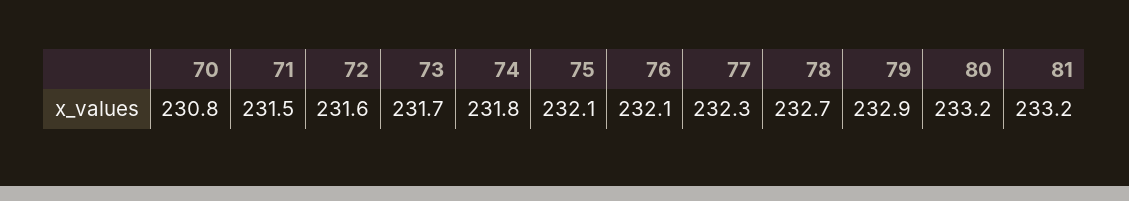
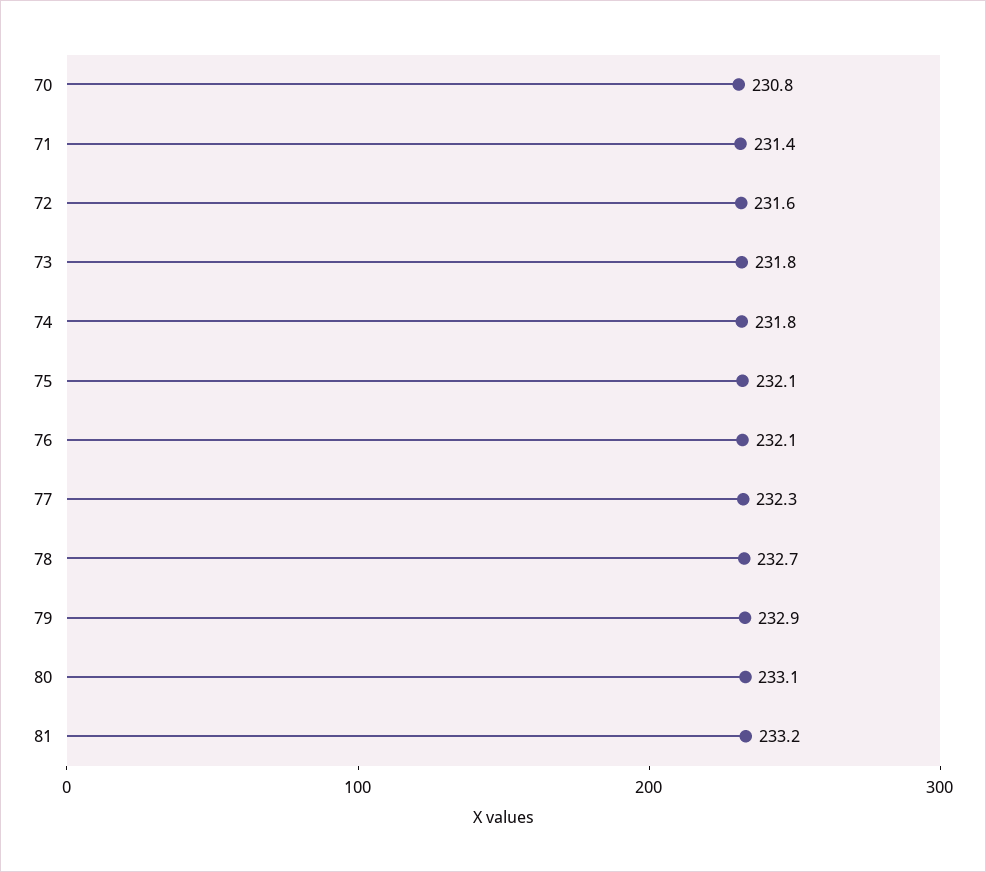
  {
    "70": 230.8,
-   "71": 231.5,
+   "71": 231.4,
    "72": 231.6,
-   "73": 231.7,
+   "73": 231.8,
    "74": 231.8,
    "75": 232.1,
    "76": 232.1,
    "77": 232.3,
    "78": 232.7,
    "79": 232.9,
-   "80": 233.2,
+   "80": 233.1,
    "81": 233.2
  }

